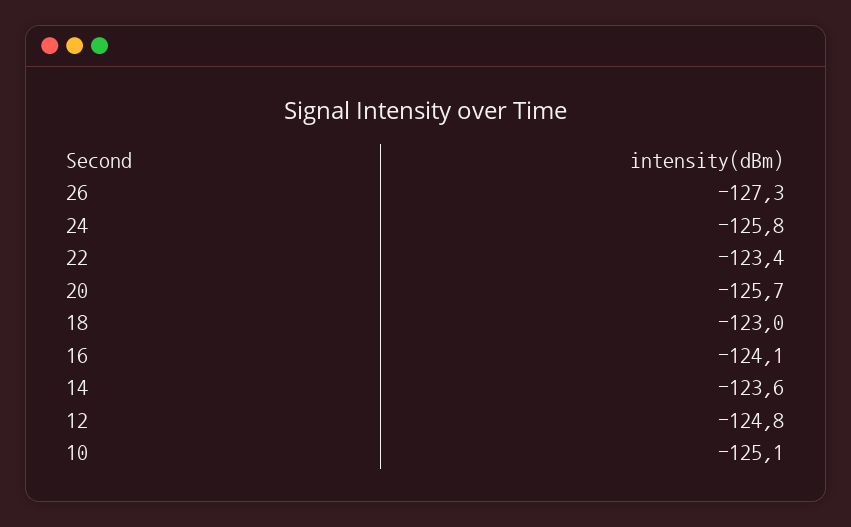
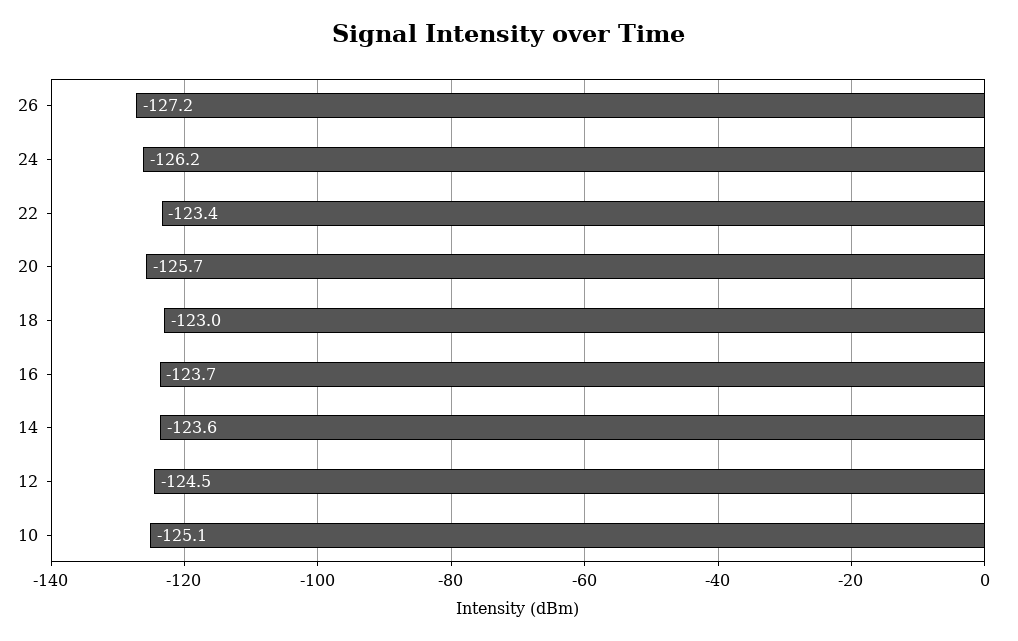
  {
-   "26": -127.3,
+   "26": -127.2,
-   "24": -125.8,
+   "24": -126.2,
    "22": -123.4,
    "20": -125.7,
    "18": -123,
-   "16": -124.1,
+   "16": -123.7,
    "14": -123.6,
-   "12": -124.8,
+   "12": -124.5,
    "10": -125.1
  }

